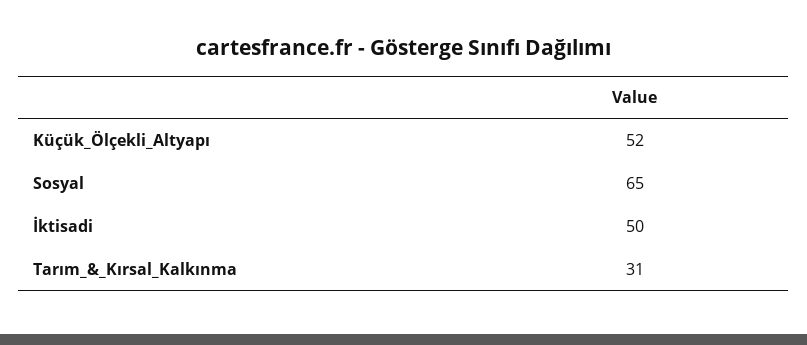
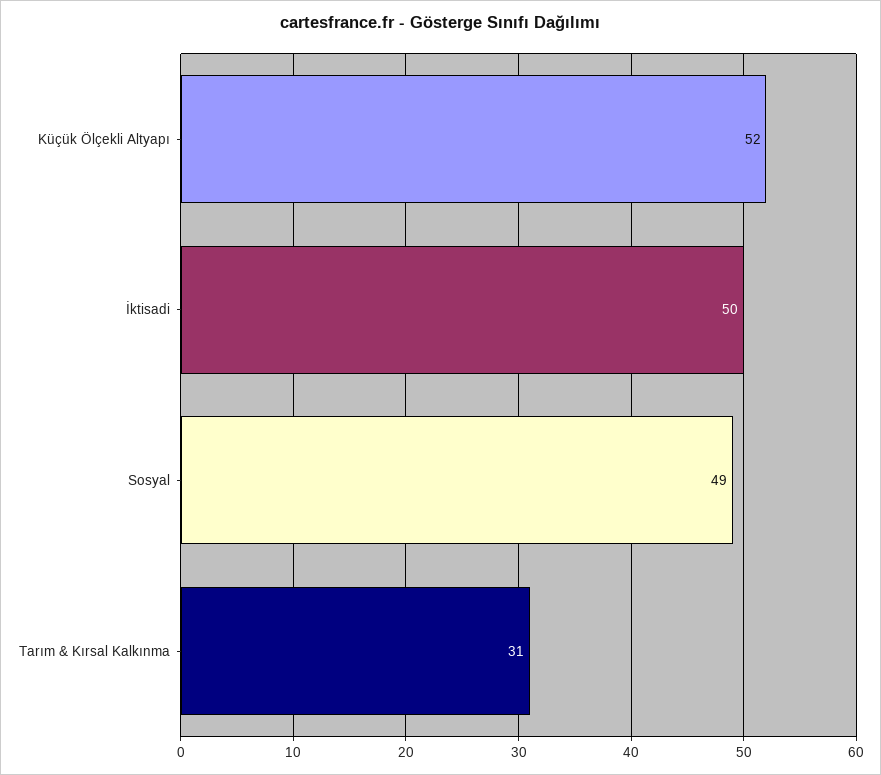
  {
    "Küçük_Ölçekli_Altyapı": 52,
-   "Sosyal": 65,
+   "Sosyal": 49,
    "İktisadi": 50,
    "Tarım_&_Kırsal_Kalkınma": 31
  }

